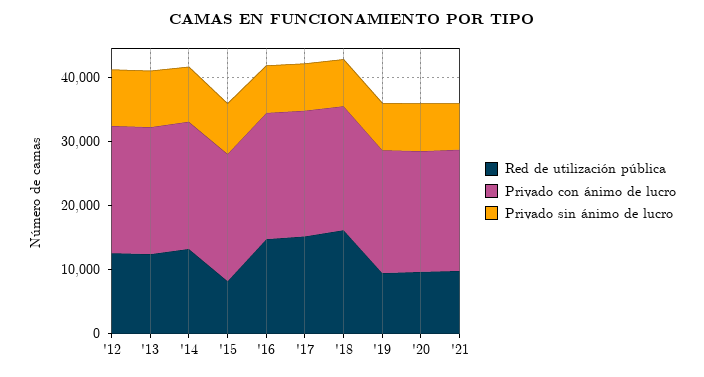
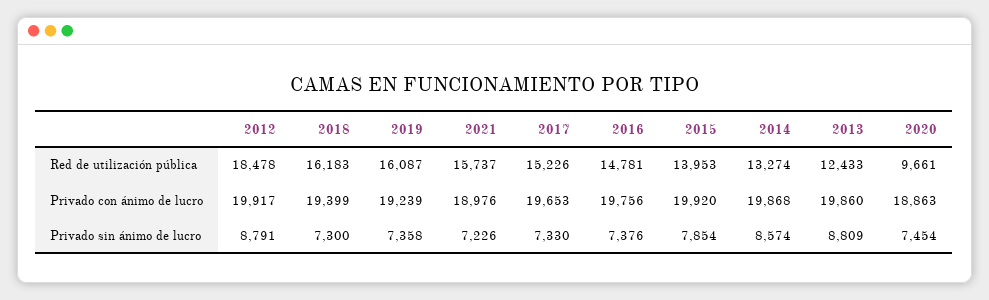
  {
    "Red de utilización pública": {
-     "'12": 12000,
+     "'12": 18478,
      "'13": 12433,
      "'14": 13274,
-     "'15": 8000,
+     "'15": 13953,
      "'16": 14781,
      "'17": 15226,
      "'18": 16183,
-     "'19": 10000,
+     "'19": 16087,
      "'20": 9661,
-     "'21": 10000
+     "'21": 15737
    },
    "Privado con ánimo de lucro": {
      "'12": 19917,
      "'13": 19860,
      "'14": 19868,
      "'15": 19920,
      "'16": 19756,
      "'17": 19653,
      "'18": 19399,
      "'19": 19239,
      "'20": 18863,
      "'21": 18976
    },
    "Privado sin ánimo de lucro": {
      "'12": 8791,
      "'13": 8809,
      "'14": 8574,
      "'15": 7854,
      "'16": 7376,
      "'17": 7330,
      "'18": 7300,
      "'19": 7358,
      "'20": 7454,
      "'21": 7226
    }
  }

